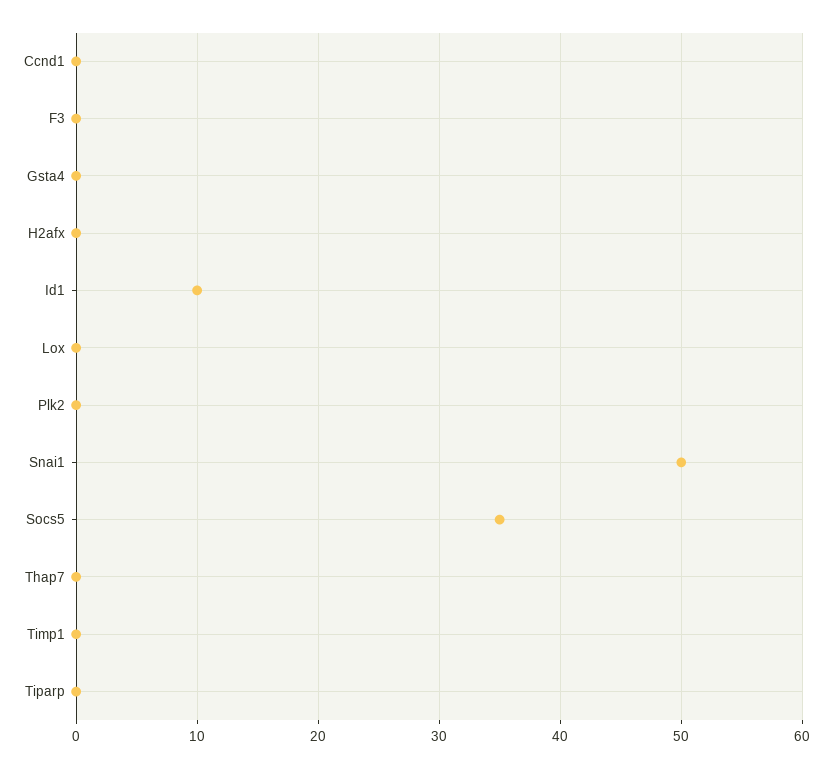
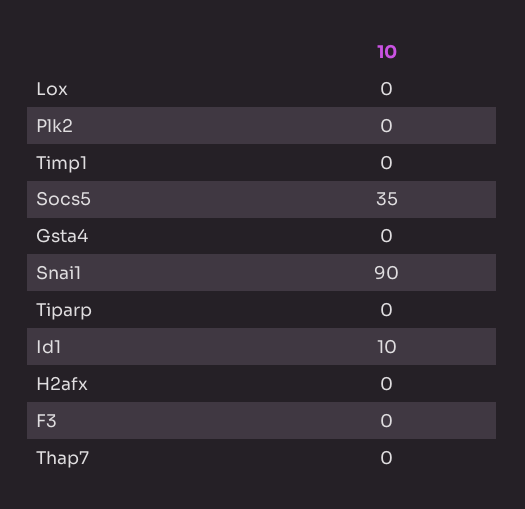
  {
-   "Ccnd1": 0,
    "F3": 0,
    "Gsta4": 0,
    "H2afx": 0,
    "Id1": 10,
    "Lox": 0,
    "Plk2": 0,
-   "Snai1": 50,
+   "Snai1": 90,
    "Socs5": 35,
    "Thap7": 0,
    "Timp1": 0,
    "Tiparp": 0
  }

